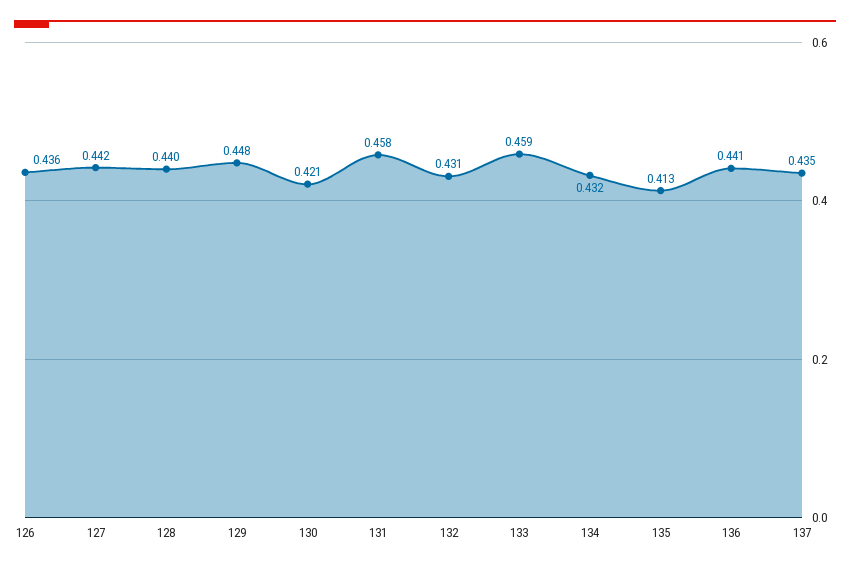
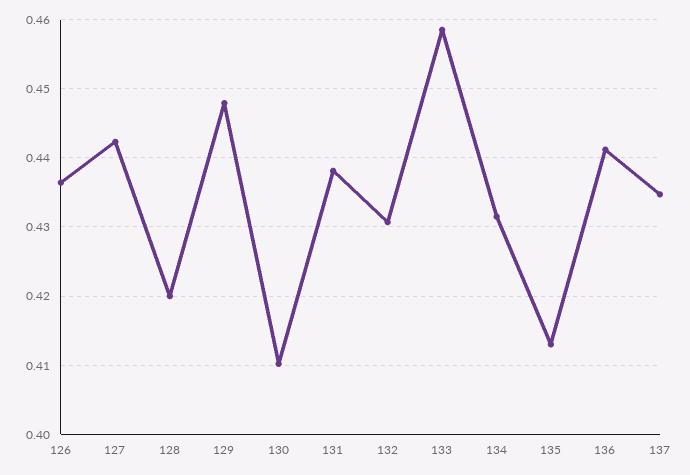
  {
    "126": 0.436,
    "127": 0.442,
-   "128": 0.44,
+   "128": 0.42,
    "129": 0.448,
-   "130": 0.421,
+   "130": 0.41,
-   "131": 0.458,
+   "131": 0.438,
    "132": 0.431,
    "133": 0.459,
    "134": 0.432,
    "135": 0.413,
    "136": 0.441,
    "137": 0.435
  }

